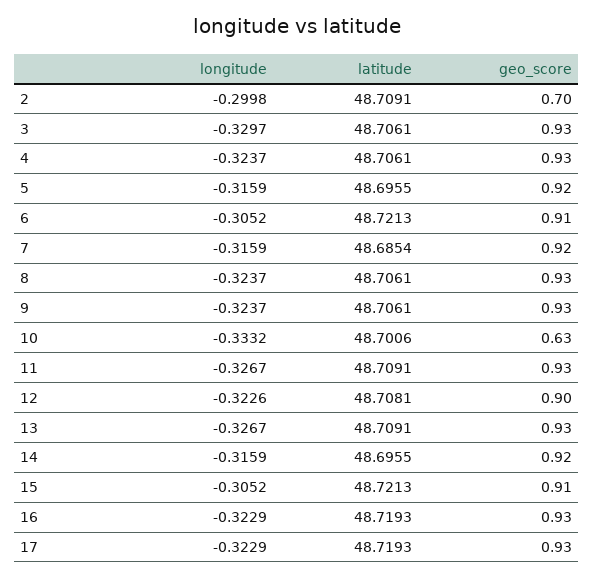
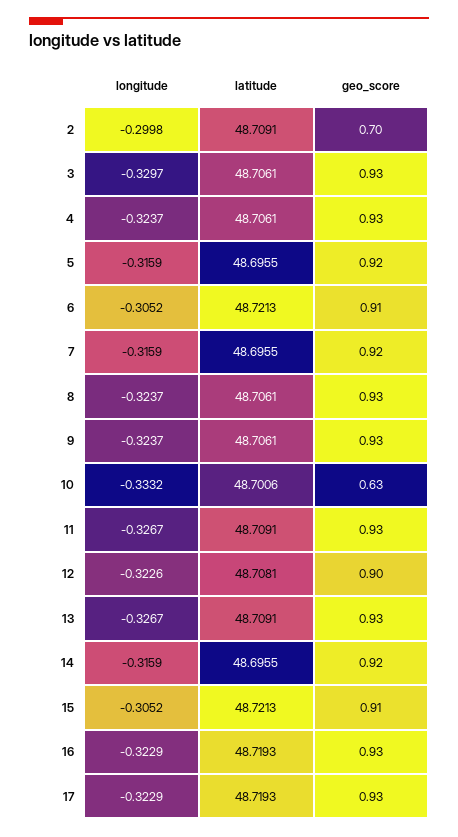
  {
    "longitude": {
      "2": -0.2998,
      "3": -0.3297,
      "4": -0.3237,
      "5": -0.3159,
      "6": -0.3052,
      "7": -0.3159,
      "8": -0.3237,
      "9": -0.3237,
      "10": -0.3332,
      "11": -0.3267,
      "12": -0.3226,
      "13": -0.3267,
      "14": -0.3159,
      "15": -0.3052,
      "16": -0.3229,
      "17": -0.3229
    },
    "latitude": {
      "2": 48.7091,
      "3": 48.7061,
      "4": 48.7061,
      "5": 48.6955,
      "6": 48.7213,
-     "7": 48.6854,
+     "7": 48.6955,
      "8": 48.7061,
      "9": 48.7061,
      "10": 48.7006,
      "11": 48.7091,
      "12": 48.7081,
      "13": 48.7091,
      "14": 48.6955,
      "15": 48.7213,
      "16": 48.7193,
      "17": 48.7193
    },
    "geo_score": {
      "2": 0.7,
      "3": 0.93,
      "4": 0.93,
      "5": 0.92,
      "6": 0.91,
      "7": 0.92,
      "8": 0.93,
      "9": 0.93,
      "10": 0.63,
      "11": 0.93,
      "12": 0.9,
      "13": 0.93,
      "14": 0.92,
      "15": 0.91,
      "16": 0.93,
      "17": 0.93
    }
  }

